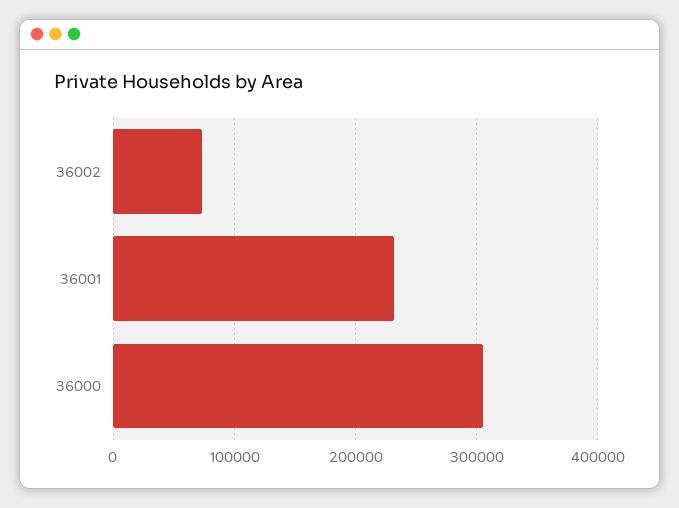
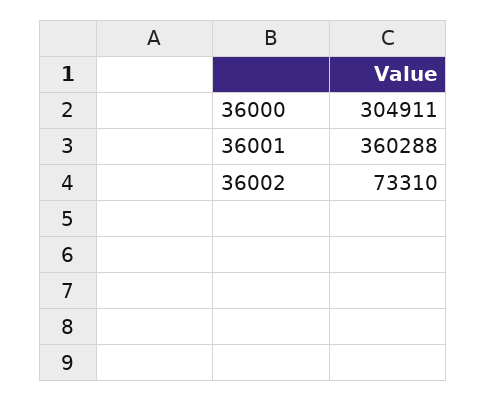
  {
    "36002": 73310,
-   "36001": 230000,
+   "36001": 360288,
    "36000": 304911
  }

